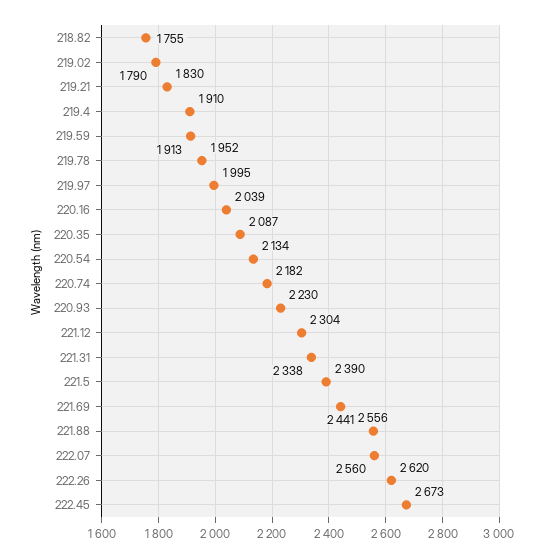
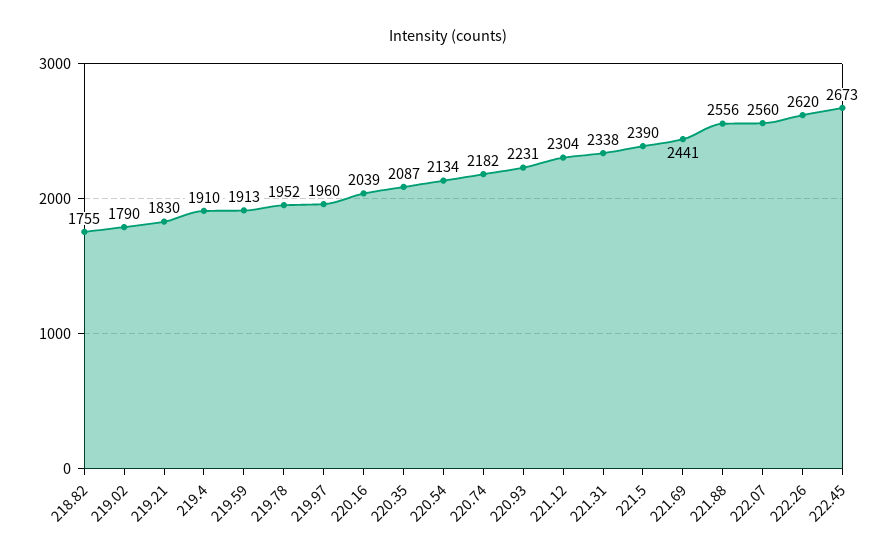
  {
    "218.82": 1755,
    "219.02": 1790,
    "219.21": 1830,
    "219.4": 1910,
    "219.59": 1913,
    "219.78": 1952,
-   "219.97": 1995,
+   "219.97": 1960,
    "220.16": 2039,
    "220.35": 2087,
    "220.54": 2134,
    "220.74": 2182,
-   "220.93": 2230,
+   "220.93": 2231,
    "221.12": 2304,
    "221.31": 2338,
    "221.5": 2390,
    "221.69": 2441,
    "221.88": 2556,
    "222.07": 2560,
    "222.26": 2620,
    "222.45": 2673
  }

